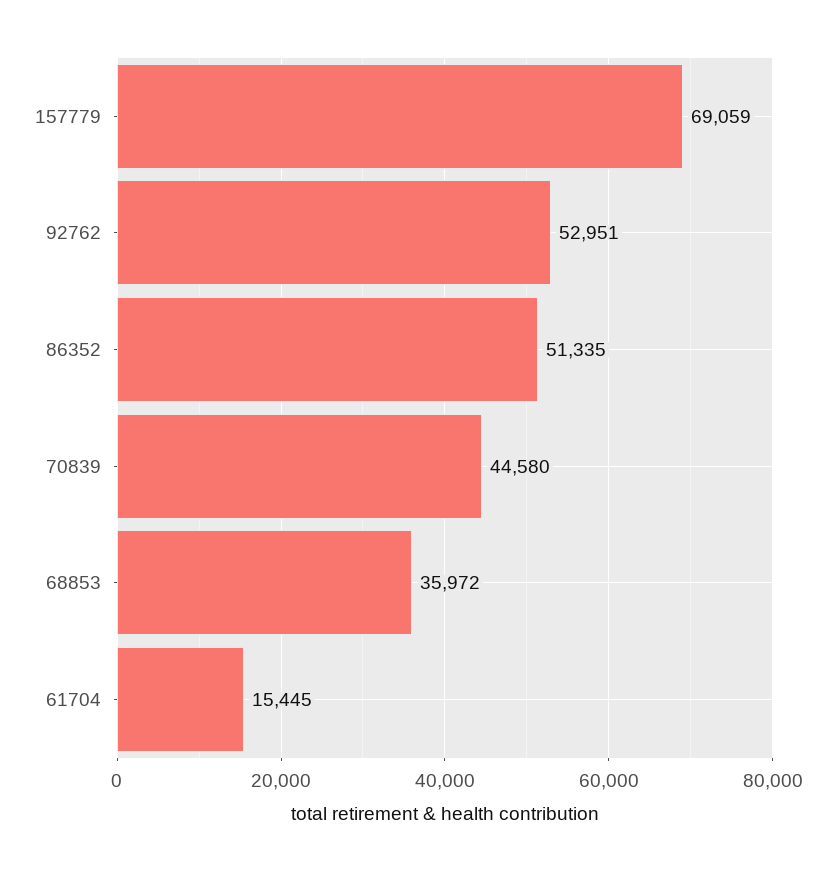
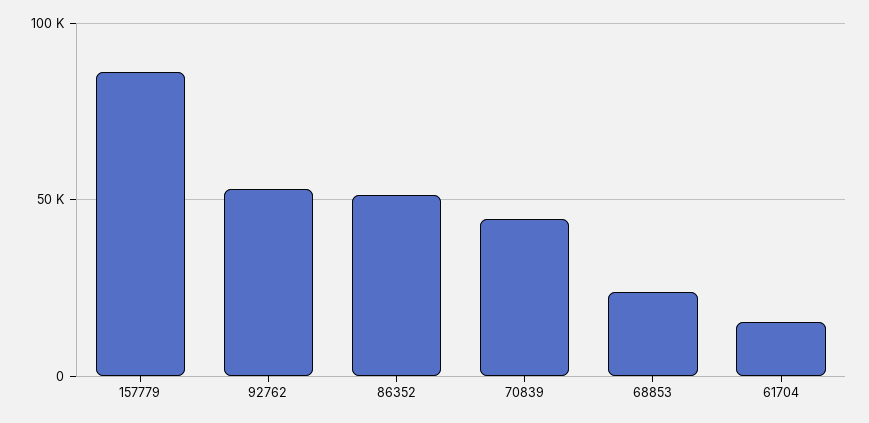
  {
-   "157779": 69059,
+   "157779": 85000,
    "92762": 52951,
    "86352": 51335,
    "70839": 44580,
-   "68853": 35972,
+   "68853": 25000,
    "61704": 15445
  }

